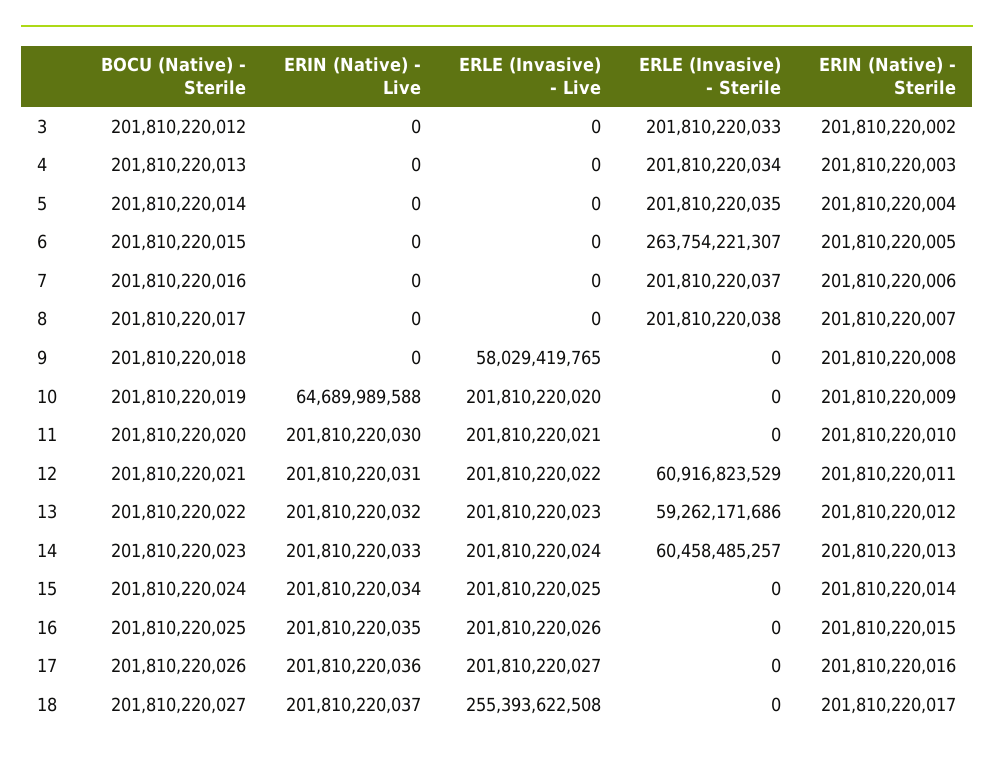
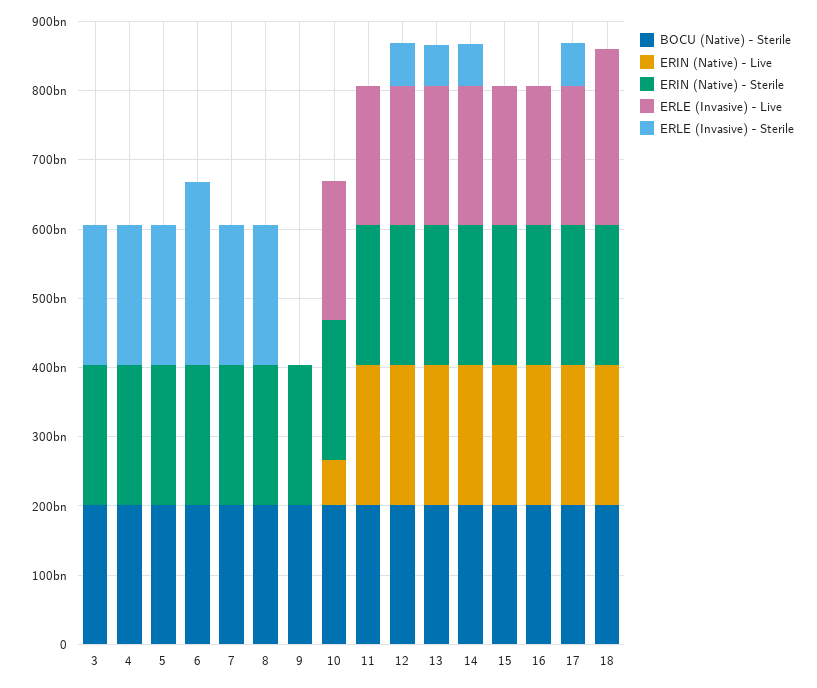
  {
    "BOCU (Native) - Sterile": {
      "3": 201810220012,
      "4": 201810220013,
      "5": 201810220014,
      "6": 201810220015,
      "7": 201810220016,
      "8": 201810220017,
      "9": 201810220018,
      "10": 201810220019,
      "11": 201810220020,
      "12": 201810220021,
      "13": 201810220022,
      "14": 201810220023,
      "15": 201810220024,
      "16": 201810220025,
      "17": 201810220026,
      "18": 201810220027
    },
    "ERIN (Native) - Live": {
      "3": 0,
      "4": 0,
      "5": 0,
      "6": 0,
      "7": 0,
      "8": 0,
      "9": 0,
      "10": 64689989588,
      "11": 201810220030,
      "12": 201810220031,
      "13": 201810220032,
      "14": 201810220033,
      "15": 201810220034,
      "16": 201810220035,
      "17": 201810220036,
      "18": 201810220037
    },
    "ERLE (Invasive) - Live": {
      "3": 0,
      "4": 0,
      "5": 0,
      "6": 0,
      "7": 0,
      "8": 0,
-     "9": 58029419765,
+     "9": 0,
      "10": 201810220020,
      "11": 201810220021,
      "12": 201810220022,
      "13": 201810220023,
      "14": 201810220024,
      "15": 201810220025,
      "16": 201810220026,
      "17": 201810220027,
      "18": 255393622508
    },
    "ERLE (Invasive) - Sterile": {
      "3": 201810220033,
      "4": 201810220034,
      "5": 201810220035,
      "6": 263754221307,
      "7": 201810220037,
      "8": 201810220038,
      "9": 0,
      "10": 0,
      "11": 0,
      "12": 60916823529,
      "13": 59262171686,
      "14": 60458485257,
      "15": 0,
      "16": 0,
-     "17": 0,
+     "17": 60000000000,
      "18": 0
    },
    "ERIN (Native) - Sterile": {
      "3": 201810220002,
      "4": 201810220003,
      "5": 201810220004,
      "6": 201810220005,
      "7": 201810220006,
      "8": 201810220007,
      "9": 201810220008,
      "10": 201810220009,
      "11": 201810220010,
      "12": 201810220011,
      "13": 201810220012,
      "14": 201810220013,
      "15": 201810220014,
      "16": 201810220015,
      "17": 201810220016,
      "18": 201810220017
    }
  }

